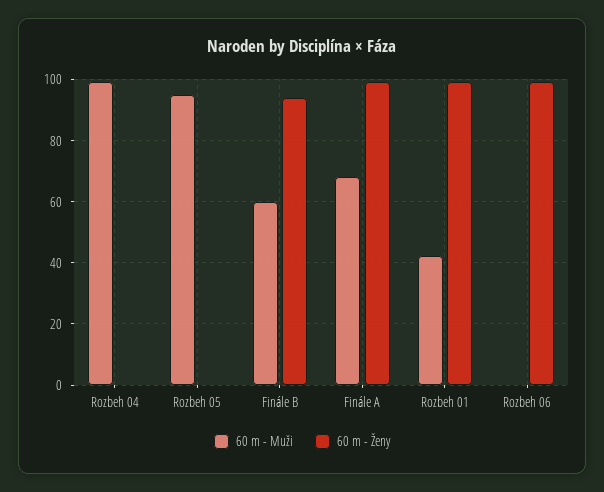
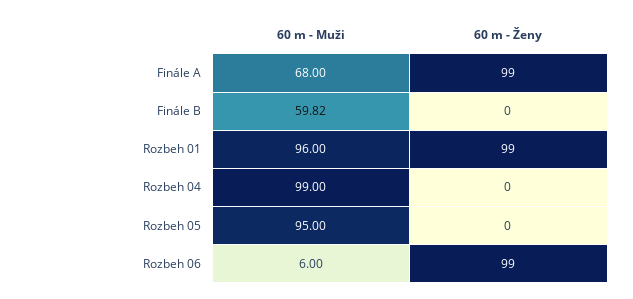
  {
    "60 m - Muži": {
      "Rozbeh 04": 99,
      "Rozbeh 05": 95,
      "Finále B": 59.82,
      "Finále A": 68,
-     "Rozbeh 01": 42,
+     "Rozbeh 01": 96,
-     "Rozbeh 06": 0
+     "Rozbeh 06": 6
    },
    "60 m - Ženy": {
      "Rozbeh 04": 0,
      "Rozbeh 05": 0,
-     "Finále B": 94,
+     "Finále B": 0,
      "Finále A": 99,
      "Rozbeh 01": 99,
      "Rozbeh 06": 99
    }
  }

